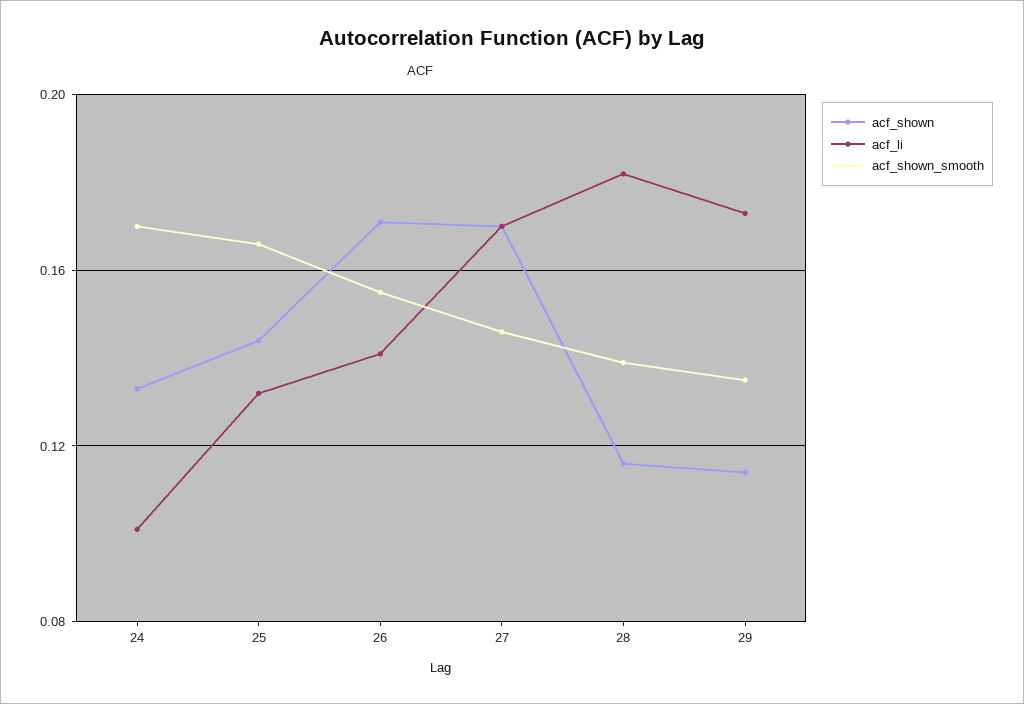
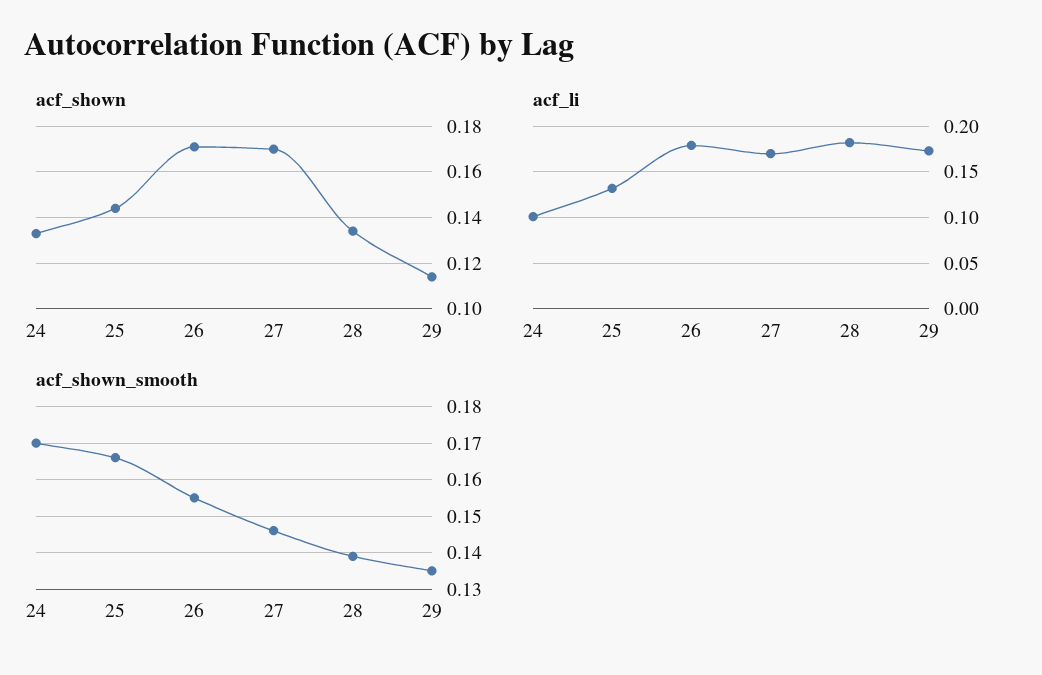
  {
    "acf_shown": {
      "24": 0.135,
      "25": 0.145,
      "26": 0.17,
      "27": 0.17,
-     "28": 0.115,
+     "28": 0.135,
      "29": 0.115
    },
    "acf_li": {
      "24": 0.1,
      "25": 0.13,
-     "26": 0.14,
+     "26": 0.18,
      "27": 0.17,
      "28": 0.18,
      "29": 0.175
    },
    "acf_shown_smooth": {
      "24": 0.17,
      "25": 0.165,
      "26": 0.155,
      "27": 0.145,
      "28": 0.14,
      "29": 0.135
    }
  }

